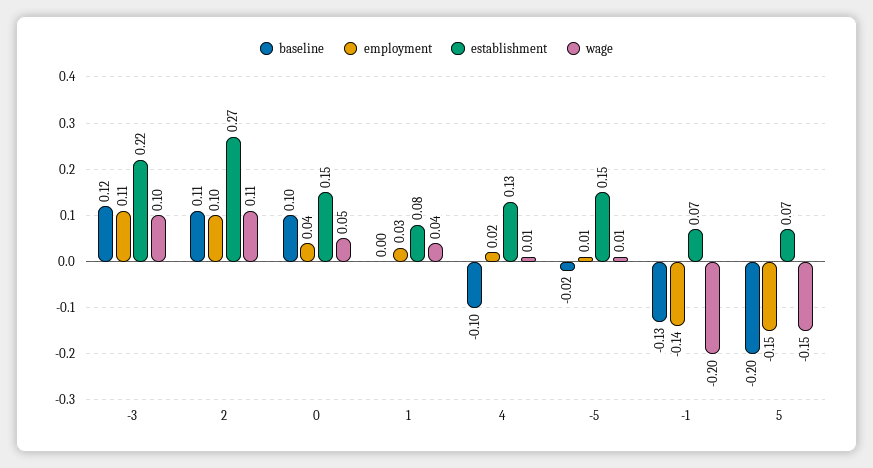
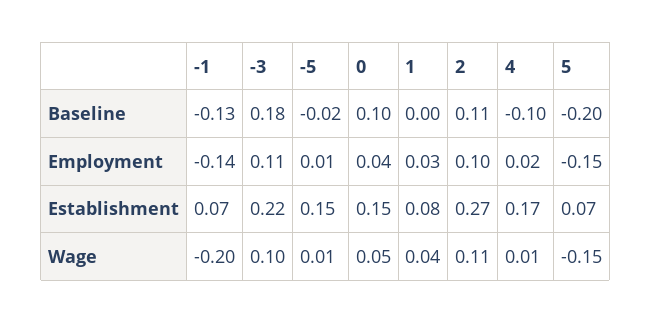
  {
    "baseline": {
-     "-3": 0.12,
+     "-3": 0.18,
      "2": 0.11,
      "0": 0.1,
      "1": 0,
      "4": -0.1,
      "-5": -0.02,
      "-1": -0.13,
      "5": -0.2
    },
    "employment": {
      "-3": 0.11,
      "2": 0.1,
      "0": 0.04,
      "1": 0.03,
      "4": 0.02,
      "-5": 0.01,
      "-1": -0.14,
      "5": -0.15
    },
    "establishment": {
      "-3": 0.22,
      "2": 0.27,
      "0": 0.15,
      "1": 0.08,
-     "4": 0.13,
+     "4": 0.17,
      "-5": 0.15,
      "-1": 0.07,
      "5": 0.07
    },
    "wage": {
      "-3": 0.1,
      "2": 0.11,
      "0": 0.05,
      "1": 0.04,
      "4": 0.01,
      "-5": 0.01,
      "-1": -0.2,
      "5": -0.15
    }
  }

